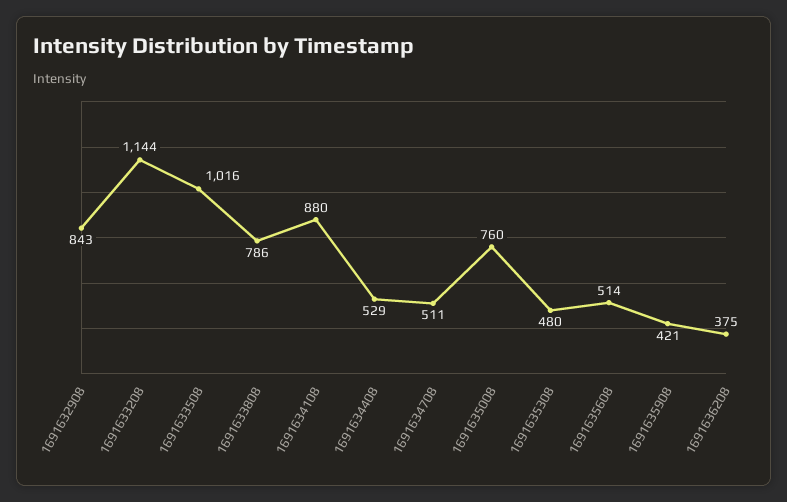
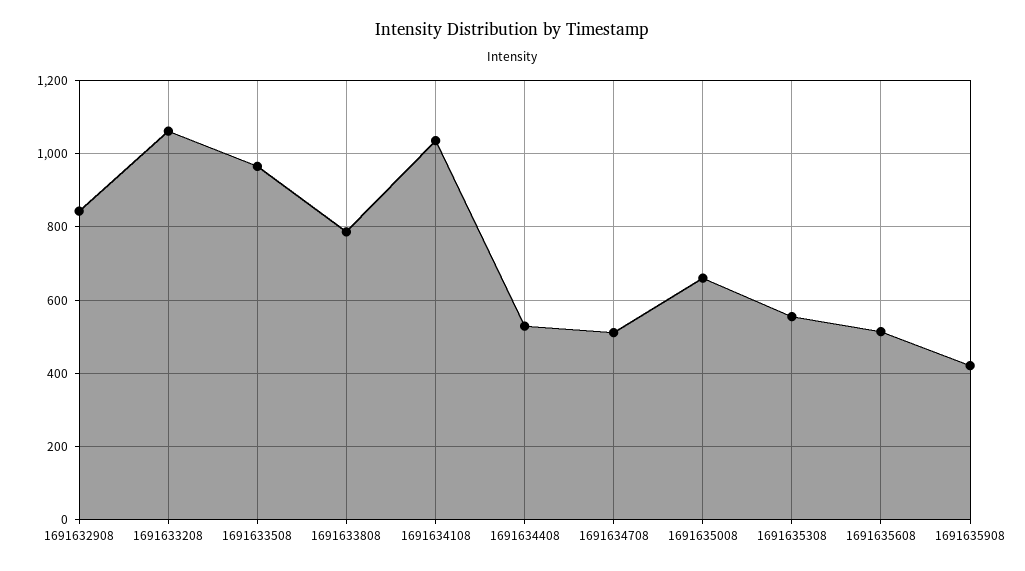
  {
    "1691632908": 843,
-   "1691633208": 1144,
+   "1691633208": 1060,
-   "1691633508": 1016,
+   "1691633508": 960,
    "1691633808": 786,
-   "1691634108": 880,
+   "1691634108": 1040,
    "1691634408": 529,
    "1691634708": 511,
-   "1691635008": 760,
+   "1691635008": 660,
-   "1691635308": 480,
+   "1691635308": 560,
    "1691635608": 514,
-   "1691635908": 421,
+   "1691635908": 421
-   "1691636208": 375
  }

